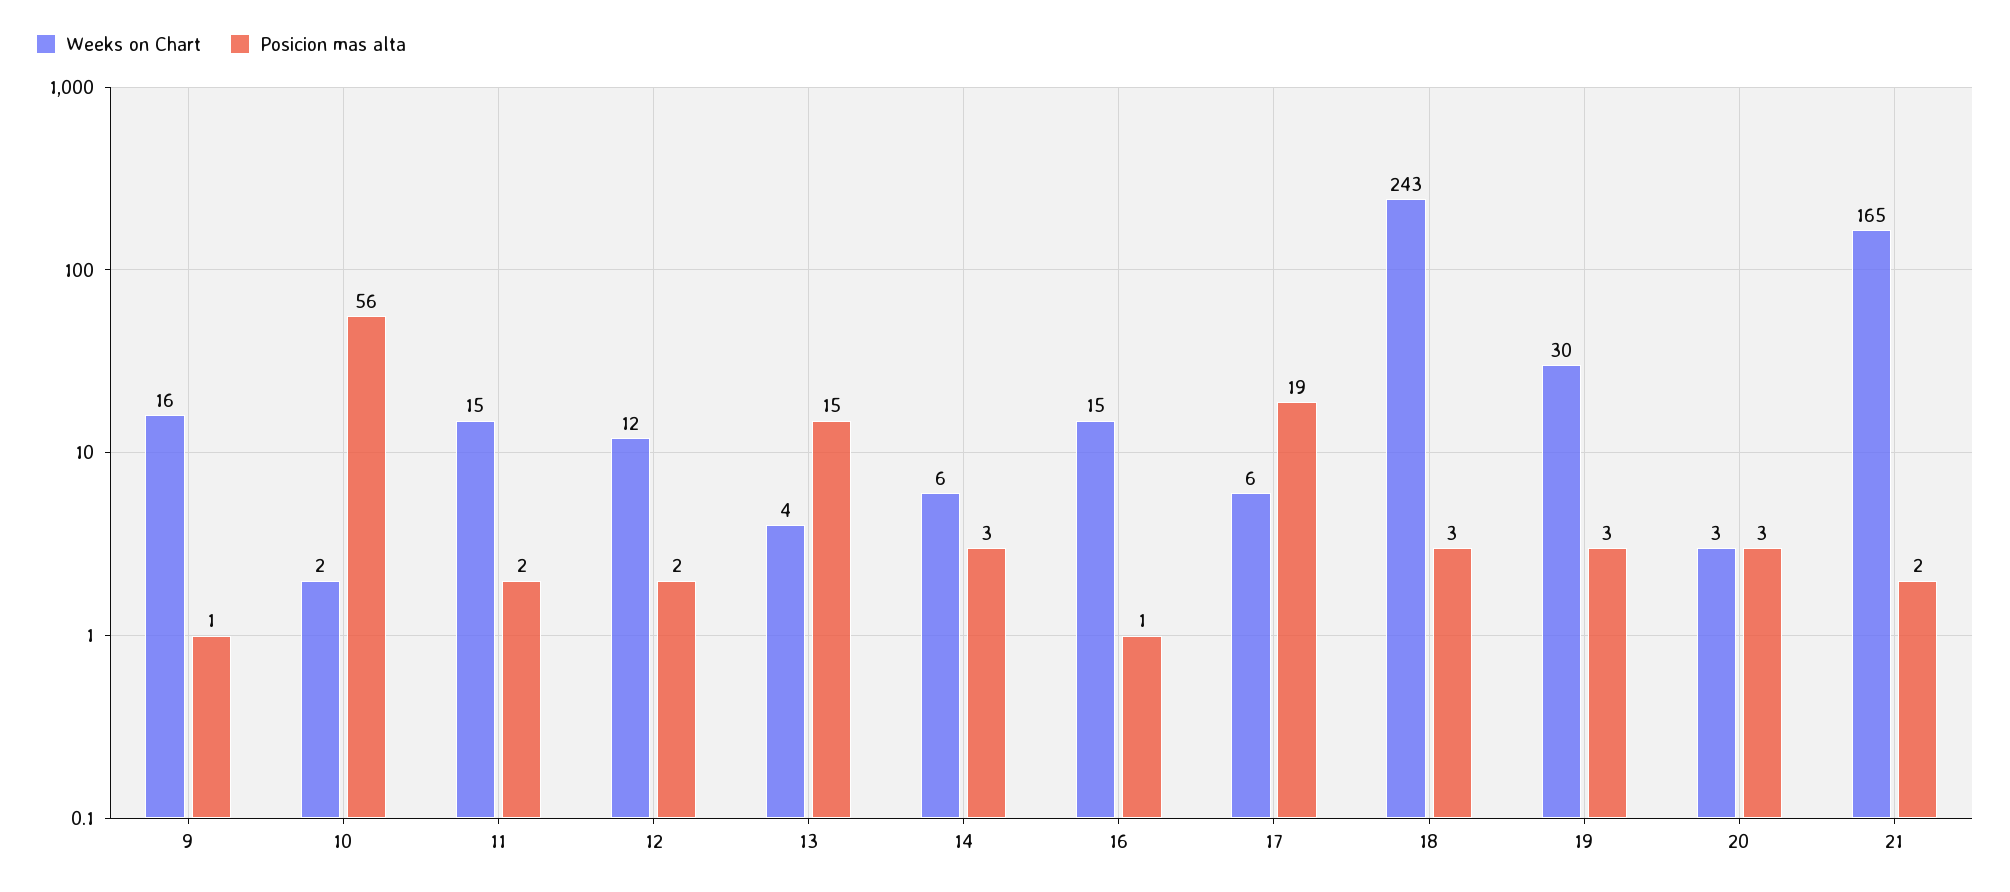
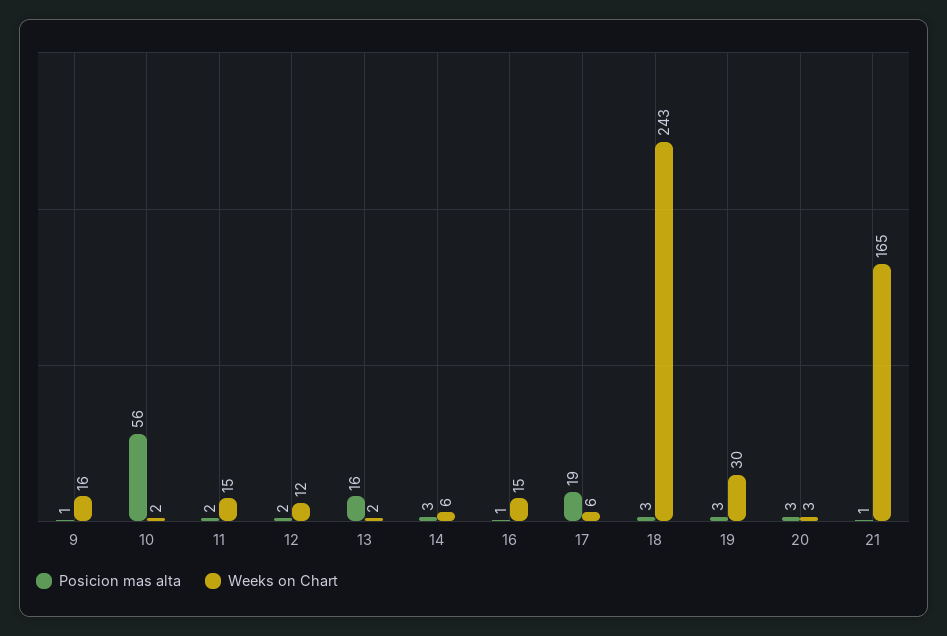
  {
    "Weeks on Chart": {
      "9": 16,
      "10": 2,
      "11": 15,
      "12": 12,
-     "13": 4,
+     "13": 2,
      "14": 6,
      "16": 15,
      "17": 6,
      "18": 243,
      "19": 30,
      "20": 3,
      "21": 165
    },
    "Posicion mas alta": {
      "9": 1,
      "10": 56,
      "11": 2,
      "12": 2,
-     "13": 15,
+     "13": 16,
      "14": 3,
      "16": 1,
      "17": 19,
      "18": 3,
      "19": 3,
      "20": 3,
-     "21": 2
+     "21": 1
    }
  }

